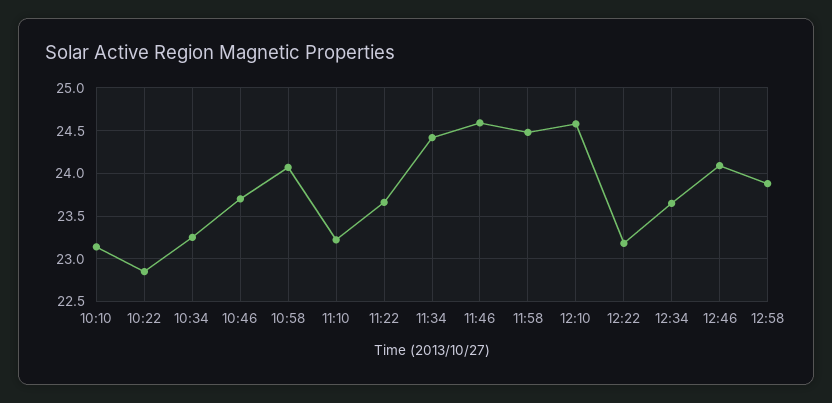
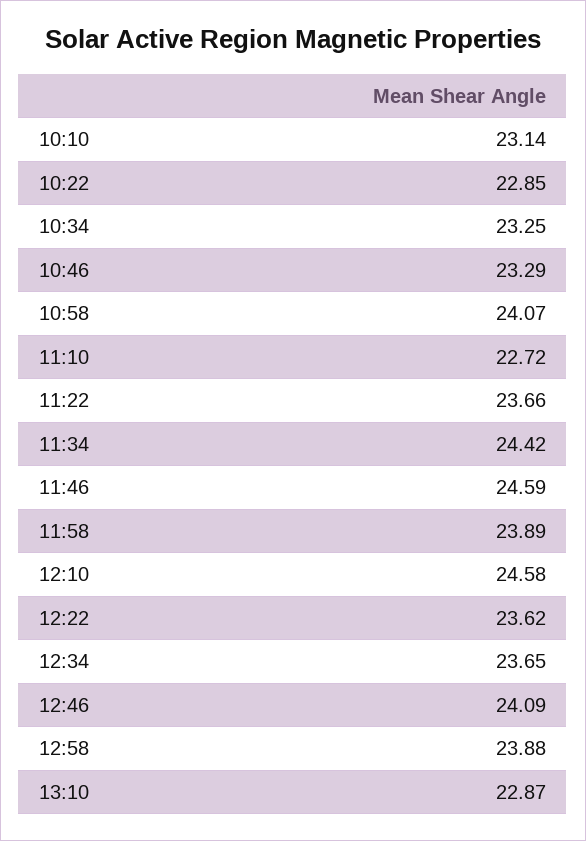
  {
    "10:10": 23.14,
    "10:22": 22.85,
    "10:34": 23.25,
-   "10:46": 23.7,
+   "10:46": 23.29,
    "10:58": 24.07,
-   "11:10": 23.2,
+   "11:10": 22.72,
    "11:22": 23.66,
    "11:34": 24.42,
    "11:46": 24.59,
-   "11:58": 24.5,
+   "11:58": 23.89,
    "12:10": 24.58,
-   "12:22": 23.2,
+   "12:22": 23.62,
    "12:34": 23.65,
    "12:46": 24.09,
-   "12:58": 23.88
+   "12:58": 23.88,
+   "13:10": 22.87
  }

